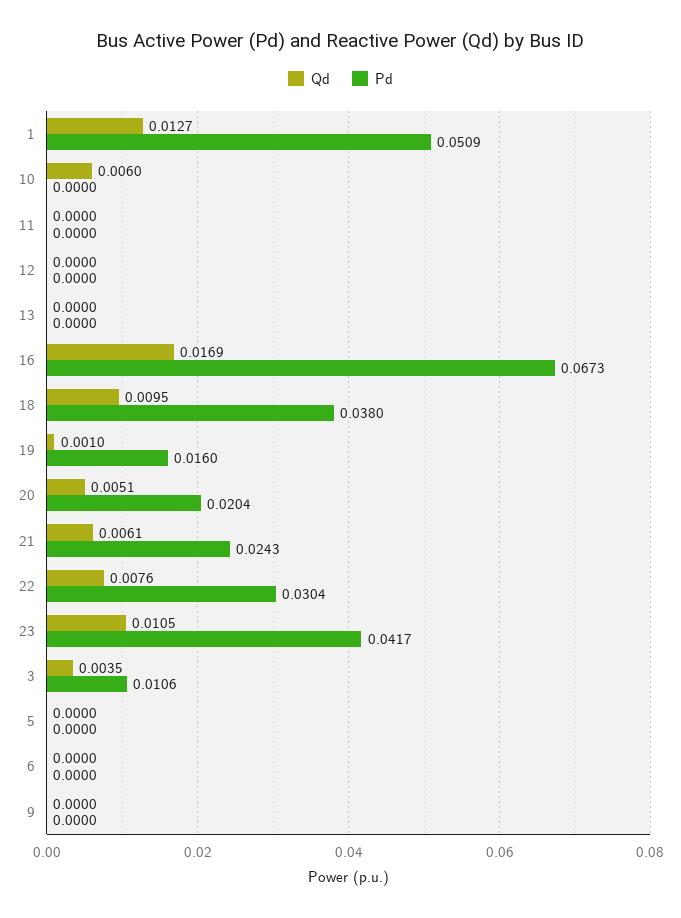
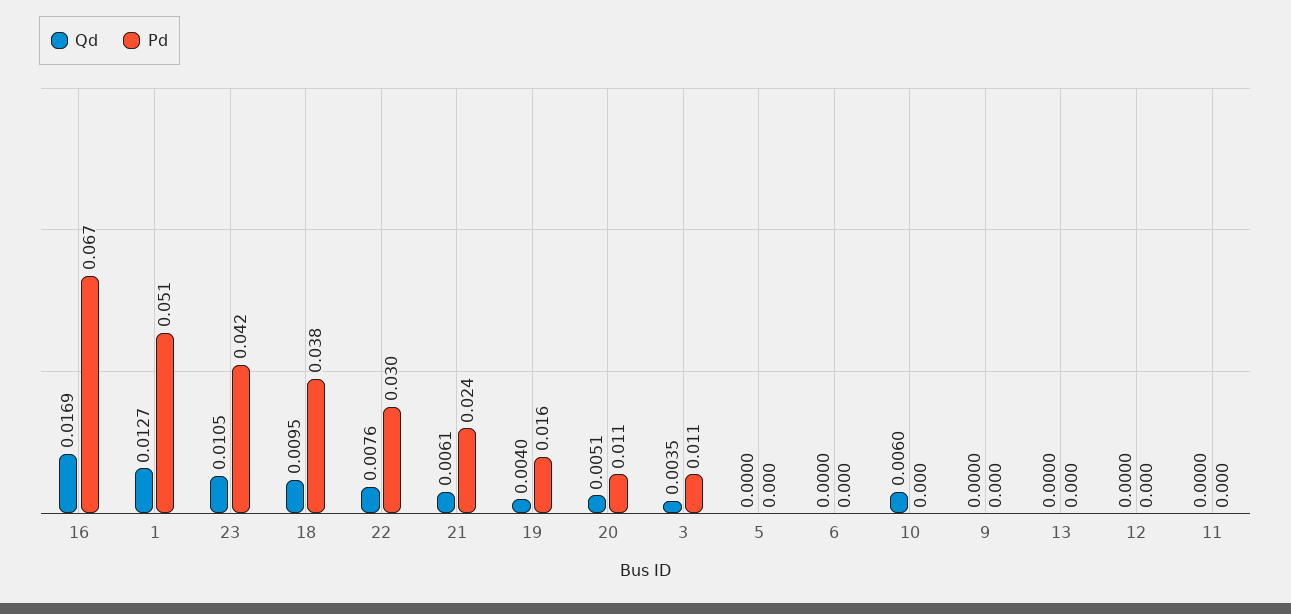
  {
    "Qd": {
      "1": 0.0127,
      "10": 0.006,
      "11": 0,
      "12": 0,
      "13": 0,
      "16": 0.0169,
      "18": 0.0095,
-     "19": 0.001,
+     "19": 0.004,
      "20": 0.0051,
      "21": 0.0061,
      "22": 0.0076,
      "23": 0.0105,
      "3": 0.0035,
      "5": 0,
      "6": 0,
      "9": 0
    },
    "Pd": {
      "1": 0.0509,
      "10": 0,
      "11": 0,
      "12": 0,
      "13": 0,
      "16": 0.0673,
      "18": 0.038,
      "19": 0.016,
-     "20": 0.0204,
+     "20": 0.011,
      "21": 0.0243,
      "22": 0.0304,
      "23": 0.0417,
      "3": 0.0106,
      "5": 0,
      "6": 0,
      "9": 0
    }
  }

